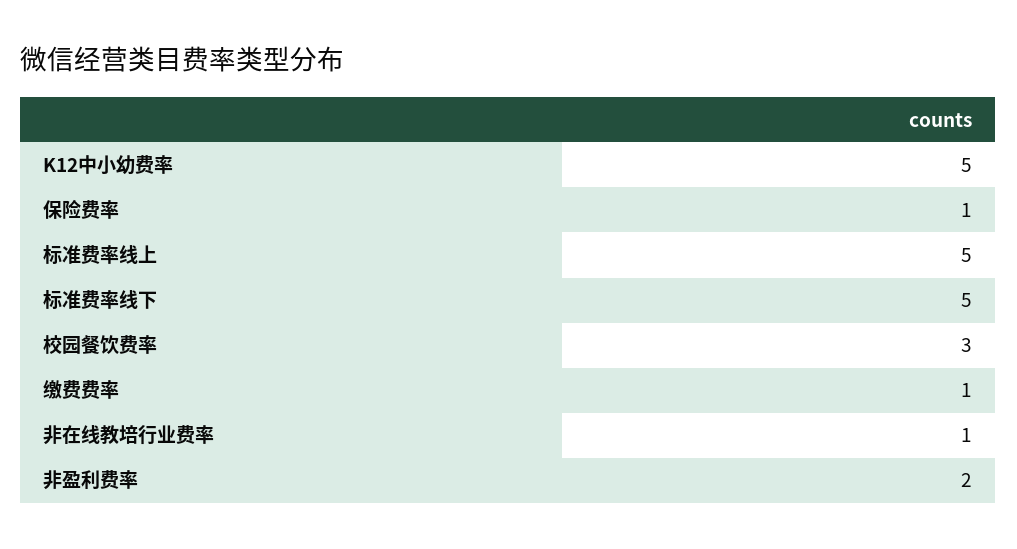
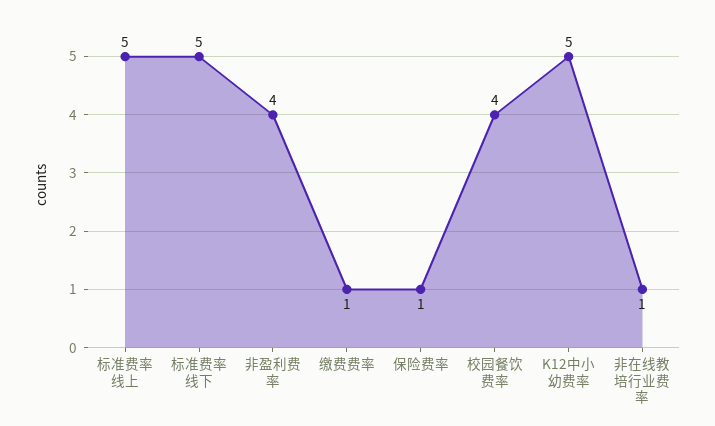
  {
    "K12中小幼费率": 5,
    "保险费率": 1,
    "标准费率线上": 5,
    "标准费率线下": 5,
-   "校园餐饮费率": 3,
+   "校园餐饮费率": 4,
    "缴费费率": 1,
    "非在线教培行业费率": 1,
-   "非盈利费率": 2
+   "非盈利费率": 4
  }

